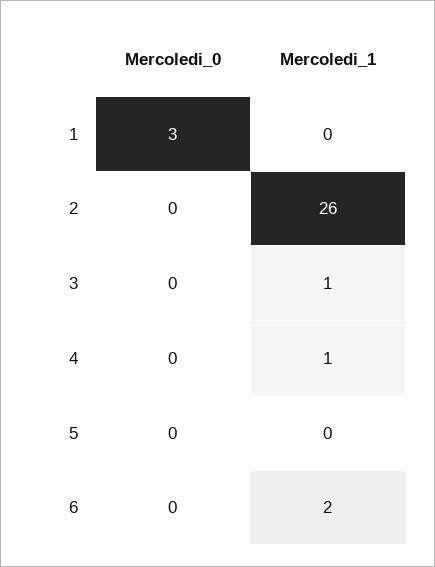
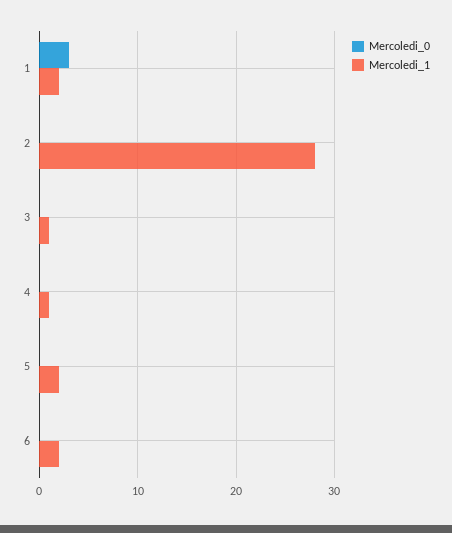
  {
    "Mercoledi_0": {
      "1": 3,
      "2": 0,
      "3": 0,
      "4": 0,
      "5": 0,
      "6": 0
    },
    "Mercoledi_1": {
-     "1": 0,
+     "1": 2,
-     "2": 26,
+     "2": 28,
      "3": 1,
      "4": 1,
-     "5": 0,
+     "5": 2,
      "6": 2
    }
  }

